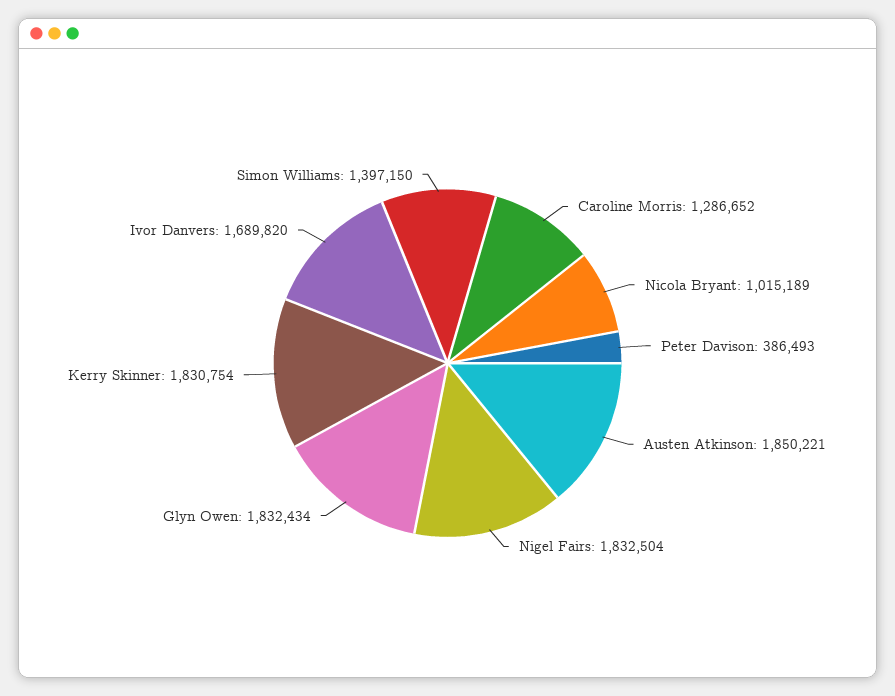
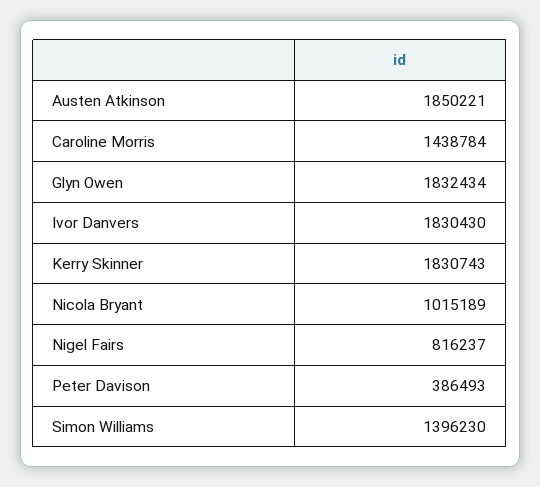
  {
-   "Caroline Morris": 1286652,
+   "Caroline Morris": 1438784,
    "Nicola Bryant": 1015189,
    "Peter Davison": 386493,
    "Austen Atkinson": 1850221,
-   "Nigel Fairs": 1832504,
+   "Nigel Fairs": 816237,
    "Glyn Owen": 1832434,
-   "Kerry Skinner": 1830754,
+   "Kerry Skinner": 1830743,
-   "Ivor Danvers": 1689820,
+   "Ivor Danvers": 1830430,
-   "Simon Williams": 1397150
+   "Simon Williams": 1396230
  }

